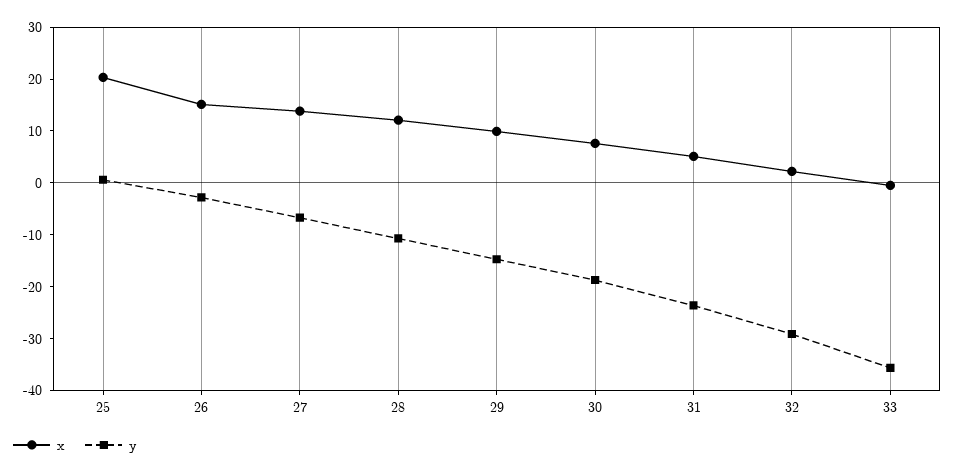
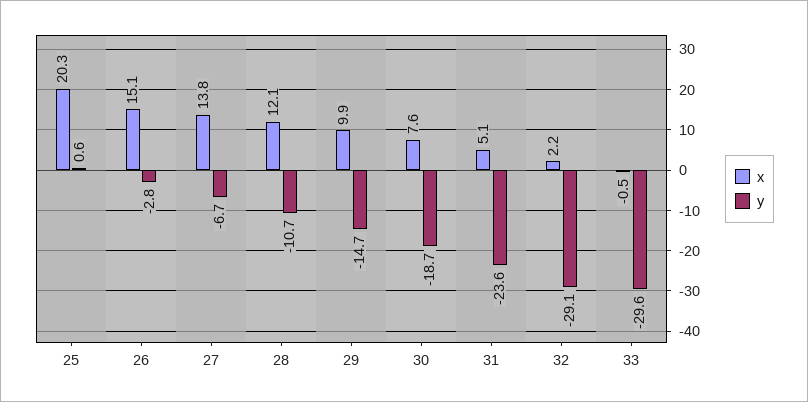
  {
    "x": {
      "25": 20.3,
      "26": 15.1,
      "27": 13.8,
      "28": 12.1,
      "29": 9.9,
      "30": 7.6,
      "31": 5.1,
      "32": 2.2,
      "33": -0.5
    },
    "y": {
      "25": 0.6,
      "26": -2.8,
      "27": -6.7,
      "28": -10.7,
      "29": -14.7,
      "30": -18.7,
      "31": -23.6,
      "32": -29.1,
-     "33": -36
+     "33": -29.6
    }
  }

